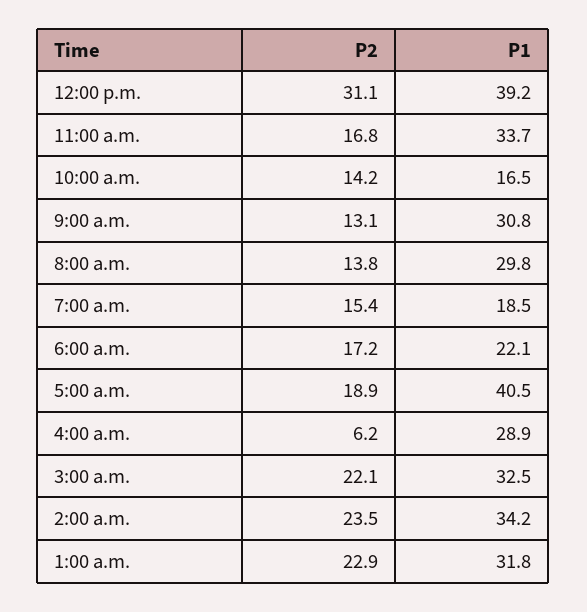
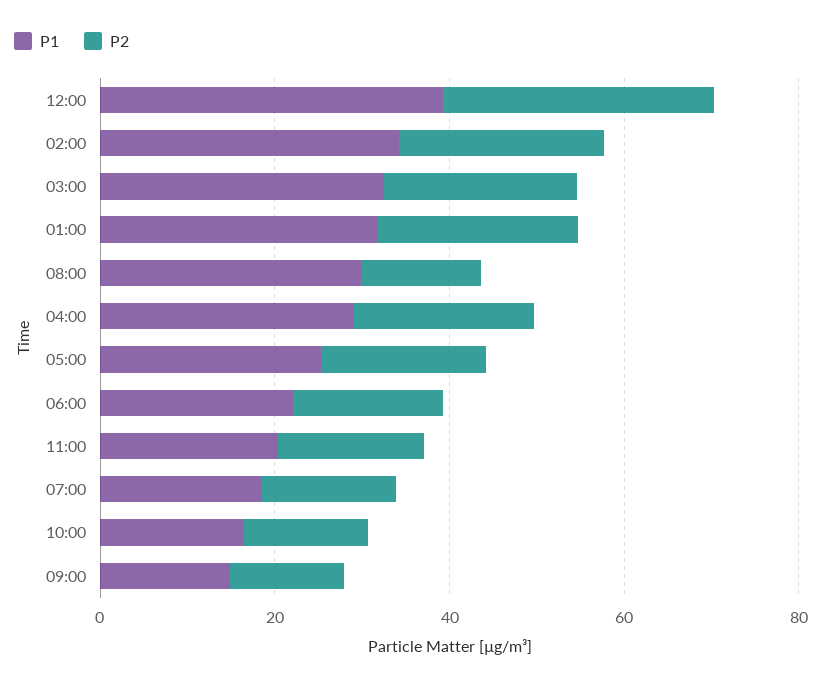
  {
    "P2": {
      "12:00 p.m.": 31.1,
      "11:00 a.m.": 16.8,
      "10:00 a.m.": 14.2,
      "9:00 a.m.": 13.1,
      "8:00 a.m.": 13.8,
      "7:00 a.m.": 15.4,
      "6:00 a.m.": 17.2,
      "5:00 a.m.": 18.9,
-     "4:00 a.m.": 6.2,
+     "4:00 a.m.": 20,
      "3:00 a.m.": 22.1,
      "2:00 a.m.": 23.5,
      "1:00 a.m.": 22.9
    },
    "P1": {
      "12:00 p.m.": 39.2,
-     "11:00 a.m.": 33.7,
+     "11:00 a.m.": 20,
      "10:00 a.m.": 16.5,
-     "9:00 a.m.": 30.8,
+     "9:00 a.m.": 15,
      "8:00 a.m.": 29.8,
      "7:00 a.m.": 18.5,
      "6:00 a.m.": 22.1,
-     "5:00 a.m.": 40.5,
+     "5:00 a.m.": 25,
      "4:00 a.m.": 28.9,
      "3:00 a.m.": 32.5,
      "2:00 a.m.": 34.2,
      "1:00 a.m.": 31.8
    }
  }

